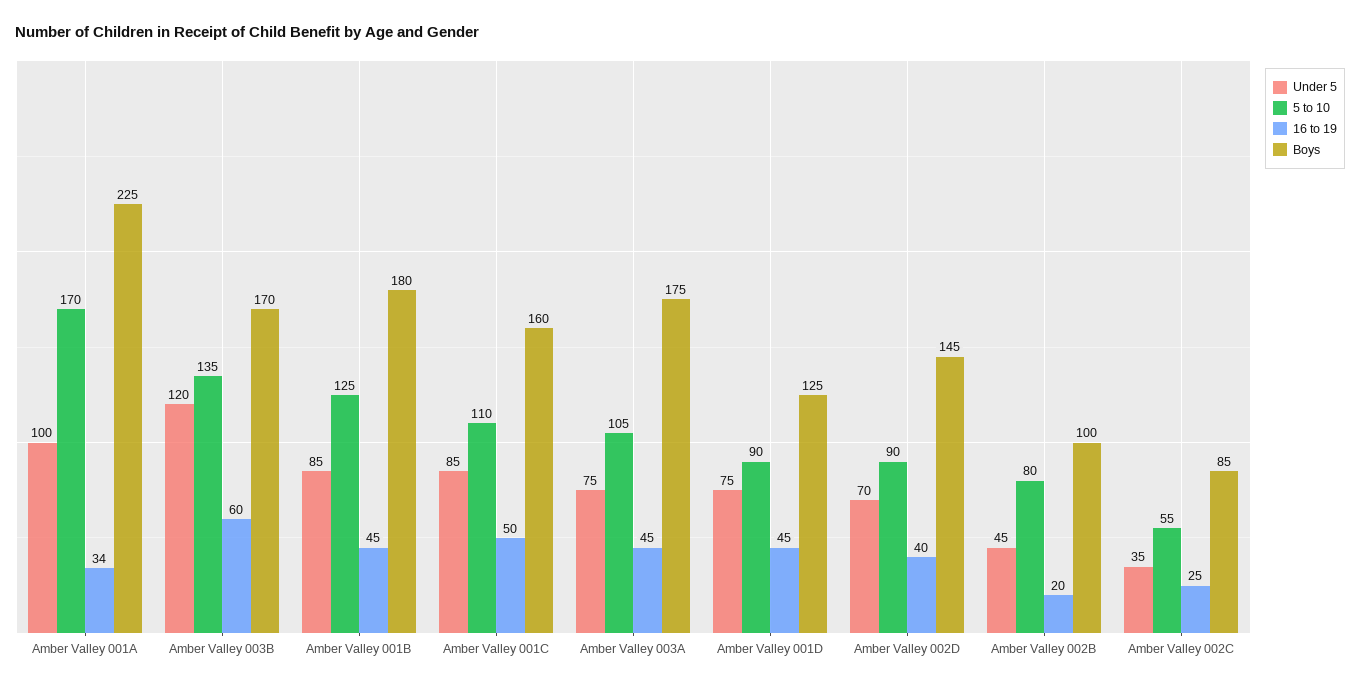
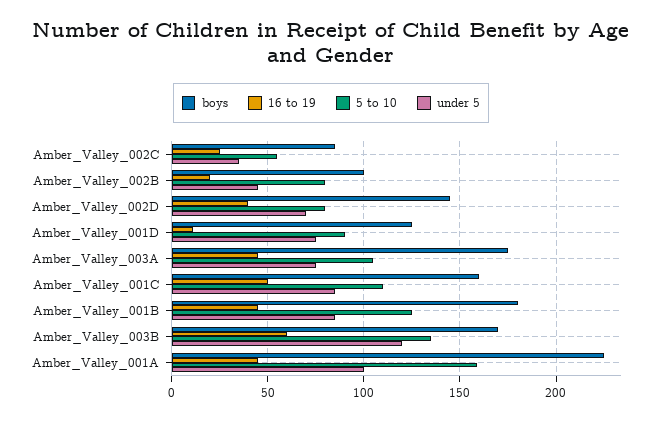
  {
    "Under 5": {
      "Amber Valley 001A": 100,
      "Amber Valley 003B": 120,
      "Amber Valley 001B": 85,
      "Amber Valley 001C": 85,
      "Amber Valley 003A": 75,
      "Amber Valley 001D": 75,
      "Amber Valley 002D": 70,
      "Amber Valley 002B": 45,
      "Amber Valley 002C": 35
    },
    "5 to 10": {
-     "Amber Valley 001A": 170,
+     "Amber Valley 001A": 160,
      "Amber Valley 003B": 135,
      "Amber Valley 001B": 125,
      "Amber Valley 001C": 110,
      "Amber Valley 003A": 105,
      "Amber Valley 001D": 90,
-     "Amber Valley 002D": 90,
+     "Amber Valley 002D": 80,
      "Amber Valley 002B": 80,
      "Amber Valley 002C": 55
    },
    "16 to 19": {
-     "Amber Valley 001A": 34,
+     "Amber Valley 001A": 45,
      "Amber Valley 003B": 60,
      "Amber Valley 001B": 45,
      "Amber Valley 001C": 50,
      "Amber Valley 003A": 45,
-     "Amber Valley 001D": 45,
+     "Amber Valley 001D": 10,
      "Amber Valley 002D": 40,
      "Amber Valley 002B": 20,
      "Amber Valley 002C": 25
    },
    "Boys": {
      "Amber Valley 001A": 225,
      "Amber Valley 003B": 170,
      "Amber Valley 001B": 180,
      "Amber Valley 001C": 160,
      "Amber Valley 003A": 175,
      "Amber Valley 001D": 125,
      "Amber Valley 002D": 145,
      "Amber Valley 002B": 100,
      "Amber Valley 002C": 85
    }
  }

